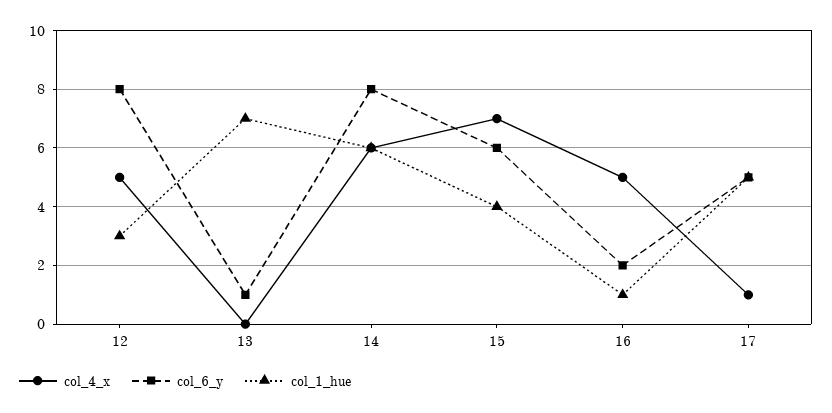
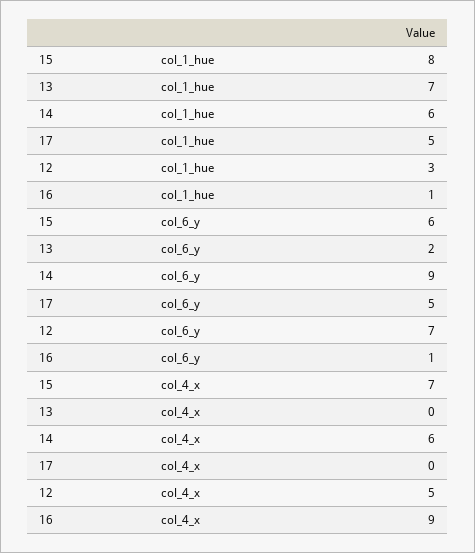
  {
    "col_4_x": {
      "12": 5,
      "13": 0,
      "14": 6,
      "15": 7,
-     "16": 5,
+     "16": 9,
-     "17": 1
+     "17": 0
    },
    "col_6_y": {
-     "12": 8,
+     "12": 7,
-     "13": 1,
+     "13": 2,
-     "14": 8,
+     "14": 9,
      "15": 6,
-     "16": 2,
+     "16": 1,
      "17": 5
    },
    "col_1_hue": {
      "12": 3,
      "13": 7,
      "14": 6,
-     "15": 4,
+     "15": 8,
      "16": 1,
      "17": 5
    }
  }

